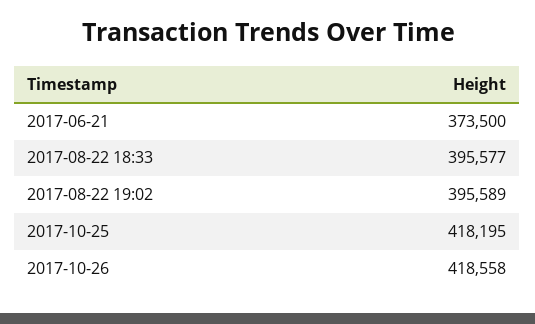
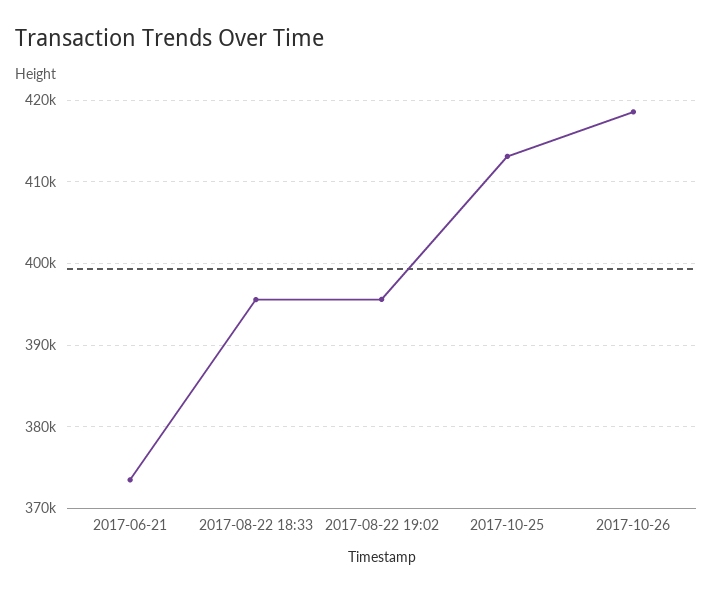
  {
    "2017-06-21": 373500,
    "2017-08-22 18:33": 395577,
    "2017-08-22 19:02": 395589,
-   "2017-10-25": 418195,
+   "2017-10-25": 413000,
    "2017-10-26": 418558
  }

